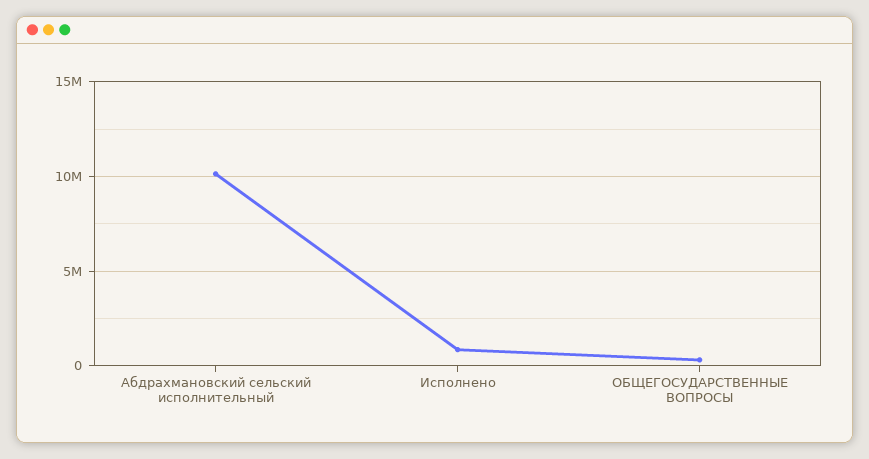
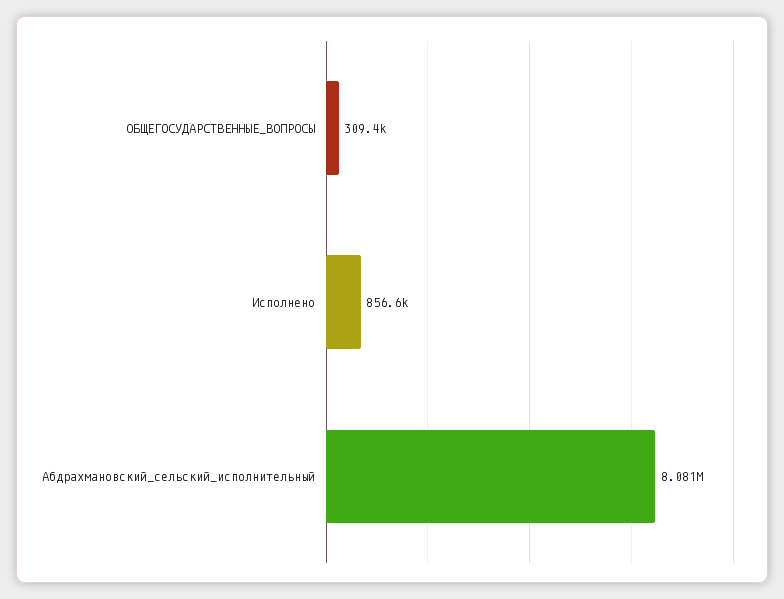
  {
-   "Абдрахмановский сельский исполнительный": 10000000,
+   "Абдрахмановский сельский исполнительный": 8081000,
    "Исполнено": 856600,
    "ОБЩЕГОСУДАРСТВЕННЫЕ ВОПРОСЫ": 309400
  }

